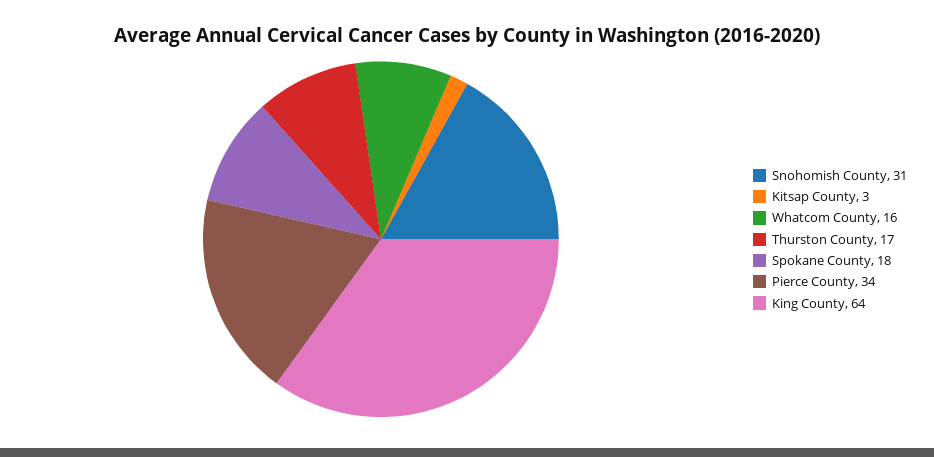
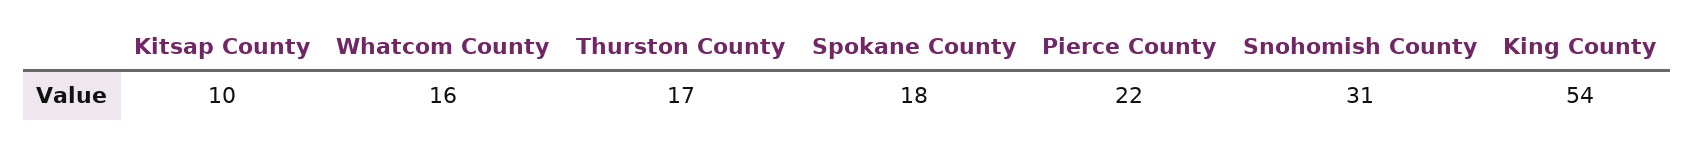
  {
    "Snohomish County": 31,
-   "Kitsap County": 3,
+   "Kitsap County": 10,
    "Whatcom County": 16,
    "Thurston County": 17,
    "Spokane County": 18,
-   "Pierce County": 34,
+   "Pierce County": 22,
-   "King County": 64
+   "King County": 54
  }

